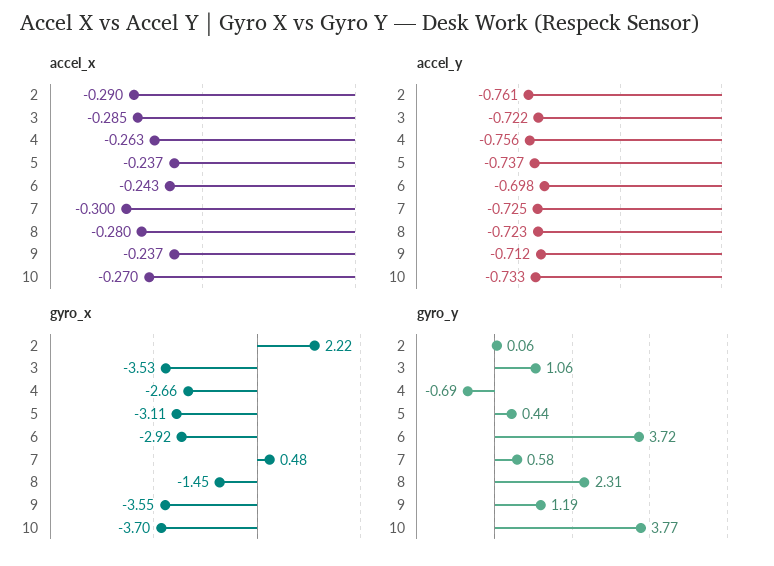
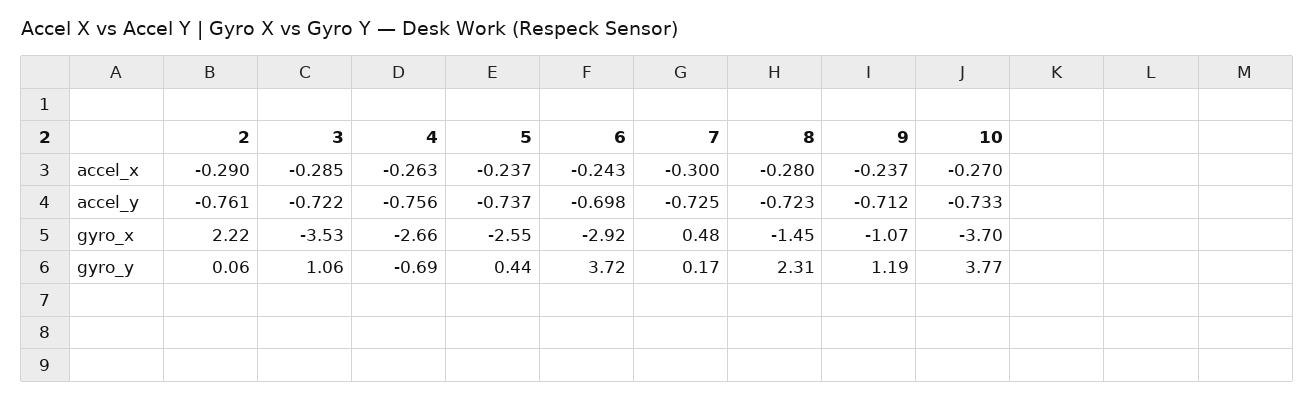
  {
    "accel_x": {
      "2": -0.29,
      "3": -0.285,
      "4": -0.263,
      "5": -0.237,
      "6": -0.243,
      "7": -0.3,
      "8": -0.28,
      "9": -0.237,
      "10": -0.27
    },
    "accel_y": {
      "2": -0.761,
      "3": -0.722,
      "4": -0.756,
      "5": -0.737,
      "6": -0.698,
      "7": -0.725,
      "8": -0.723,
      "9": -0.712,
      "10": -0.733
    },
    "gyro_x": {
      "2": 2.22,
      "3": -3.53,
      "4": -2.66,
-     "5": -3.11,
+     "5": -2.55,
      "6": -2.92,
      "7": 0.48,
      "8": -1.45,
-     "9": -3.55,
+     "9": -1.07,
      "10": -3.7
    },
    "gyro_y": {
      "2": 0.06,
      "3": 1.06,
      "4": -0.69,
      "5": 0.44,
      "6": 3.72,
-     "7": 0.58,
+     "7": 0.17,
      "8": 2.31,
      "9": 1.19,
      "10": 3.77
    }
  }

